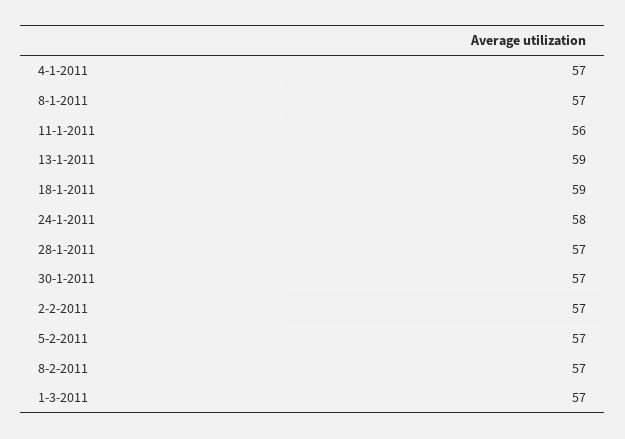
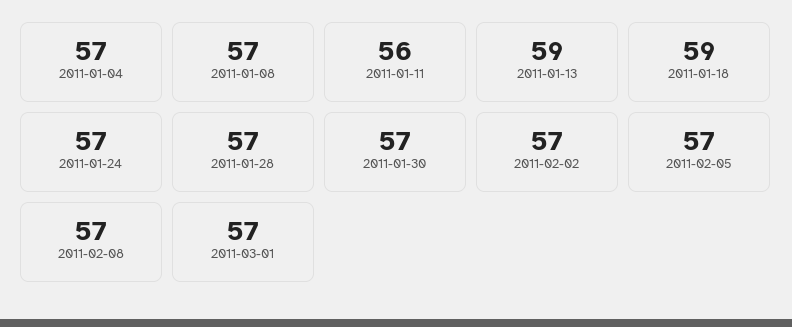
  {
    "4-1-2011": 57,
    "8-1-2011": 57,
    "11-1-2011": 56,
    "13-1-2011": 59,
    "18-1-2011": 59,
-   "24-1-2011": 58,
+   "24-1-2011": 57,
    "28-1-2011": 57,
    "30-1-2011": 57,
    "2-2-2011": 57,
    "5-2-2011": 57,
    "8-2-2011": 57,
    "1-3-2011": 57
  }

